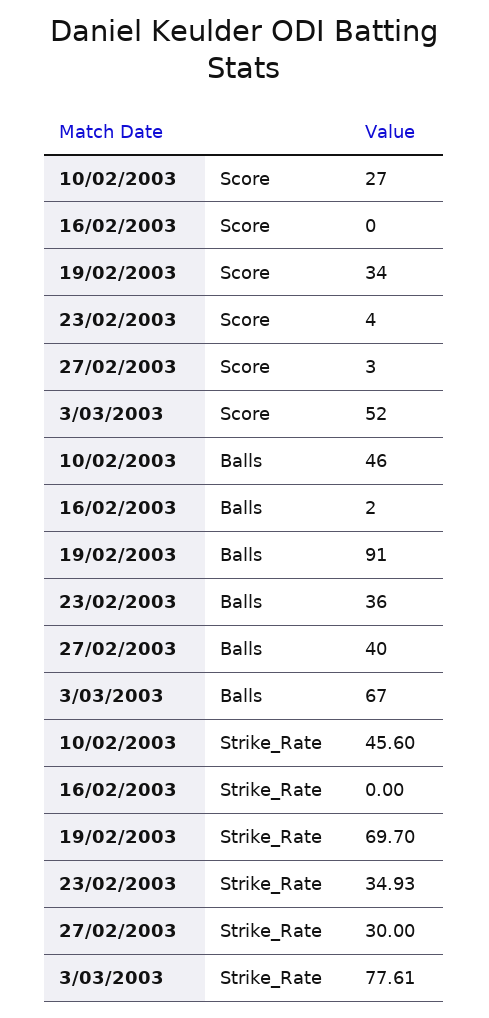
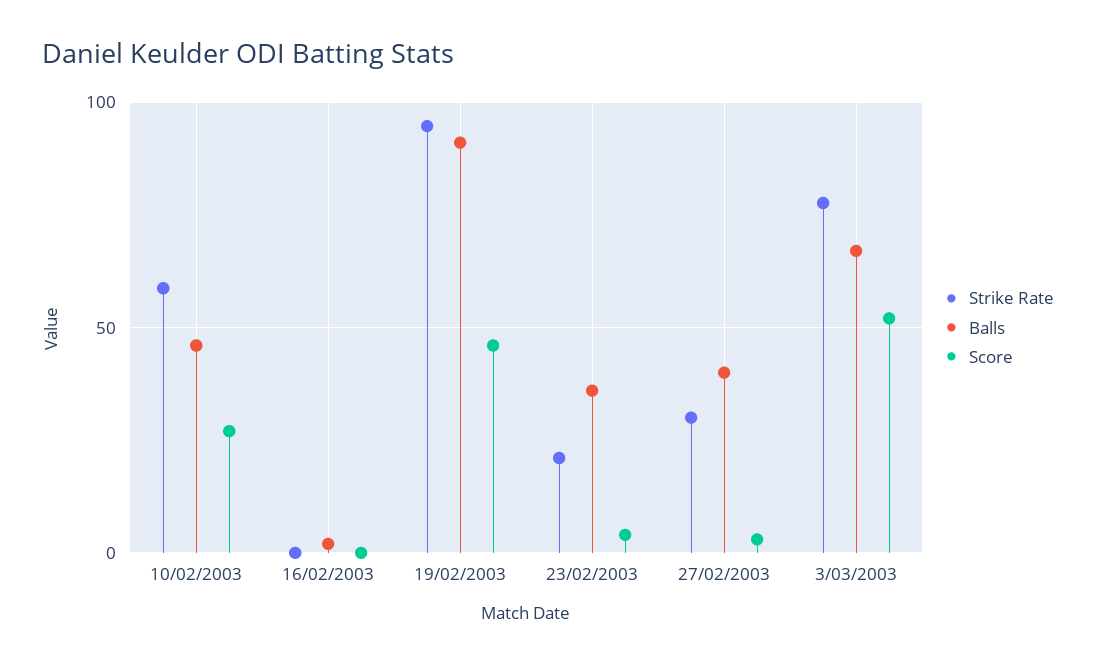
  {
    "Score": {
      "10/02/2003": 27,
      "16/02/2003": 0,
-     "19/02/2003": 34,
+     "19/02/2003": 45,
      "23/02/2003": 4,
      "27/02/2003": 3,
      "3/03/2003": 52
    },
    "Balls": {
      "10/02/2003": 46,
      "16/02/2003": 2,
      "19/02/2003": 91,
      "23/02/2003": 36,
      "27/02/2003": 40,
      "3/03/2003": 67
    },
    "Strike_Rate": {
-     "10/02/2003": 45.6,
+     "10/02/2003": 60,
      "16/02/2003": 0,
-     "19/02/2003": 69.7,
+     "19/02/2003": 95,
-     "23/02/2003": 34.93,
+     "23/02/2003": 20,
      "27/02/2003": 30,
      "3/03/2003": 77.61
    }
  }

